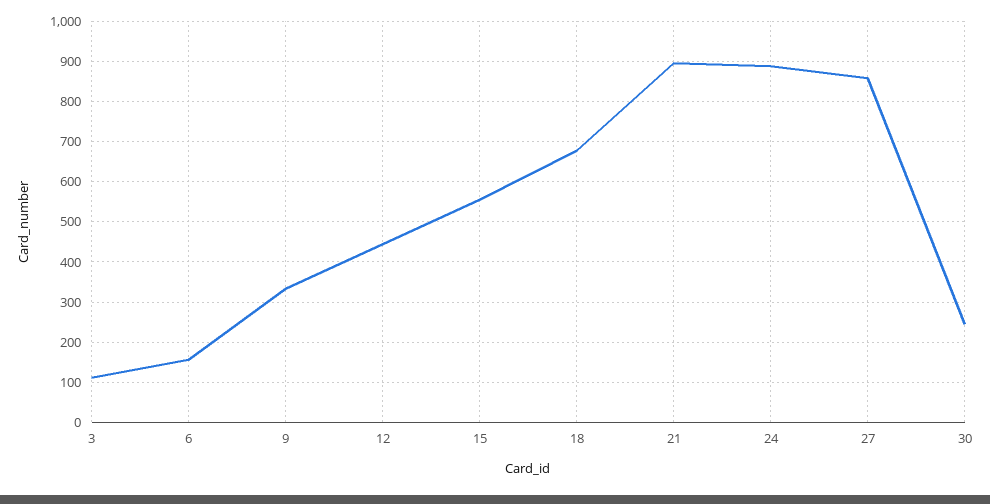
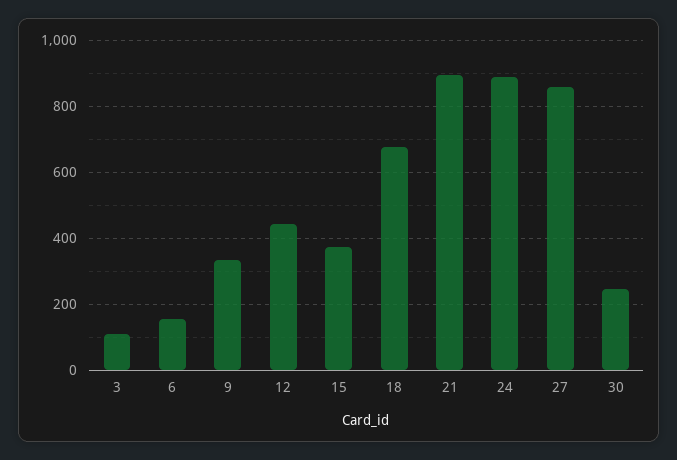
  {
    "3": 120,
    "6": 160,
    "9": 340,
    "12": 440,
-   "15": 560,
+   "15": 380,
    "18": 680,
    "21": 900,
    "24": 880,
    "27": 860,
    "30": 240
  }

